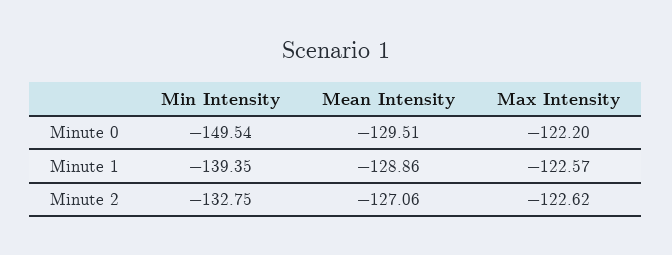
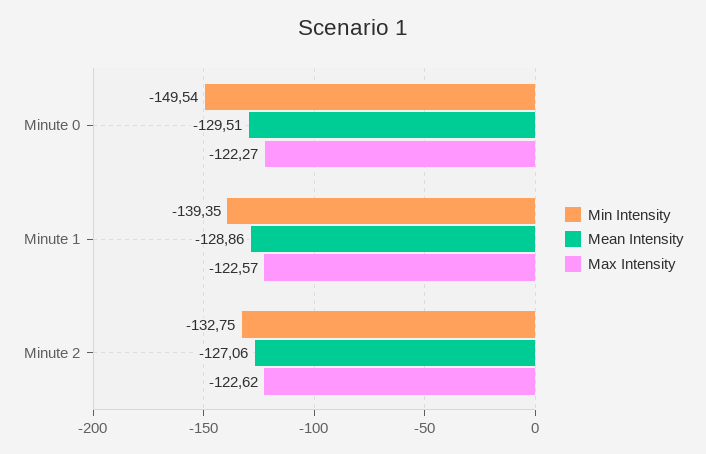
  {
    "Min Intensity": {
      "Minute 0": -149.54,
      "Minute 1": -139.35,
      "Minute 2": -132.75
    },
    "Mean Intensity": {
      "Minute 0": -129.51,
      "Minute 1": -128.86,
      "Minute 2": -127.06
    },
    "Max Intensity": {
-     "Minute 0": -122.2,
+     "Minute 0": -122.27,
      "Minute 1": -122.57,
      "Minute 2": -122.62
    }
  }

